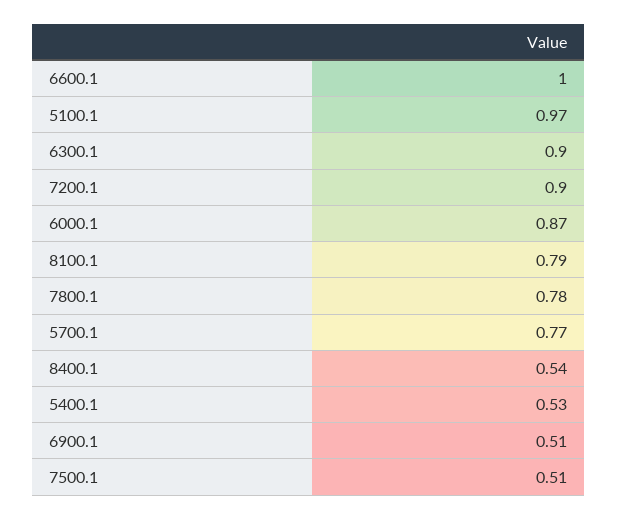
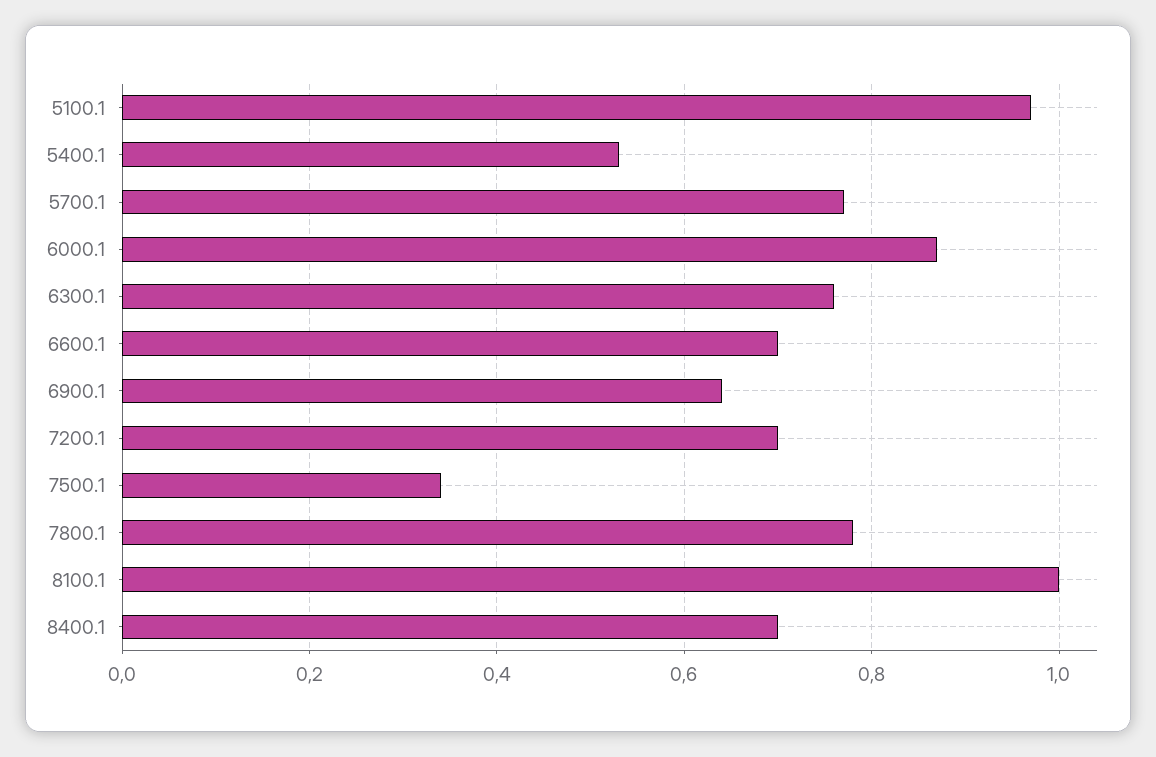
  {
-   "6600.1": 1,
+   "6600.1": 0.7,
    "5100.1": 0.97,
-   "6300.1": 0.9,
+   "6300.1": 0.75,
-   "7200.1": 0.9,
+   "7200.1": 0.7,
    "6000.1": 0.87,
-   "8100.1": 0.79,
+   "8100.1": 1,
    "7800.1": 0.78,
    "5700.1": 0.77,
-   "8400.1": 0.54,
+   "8400.1": 0.7,
    "5400.1": 0.53,
-   "6900.1": 0.51,
+   "6900.1": 0.65,
-   "7500.1": 0.51
+   "7500.1": 0.35
  }

